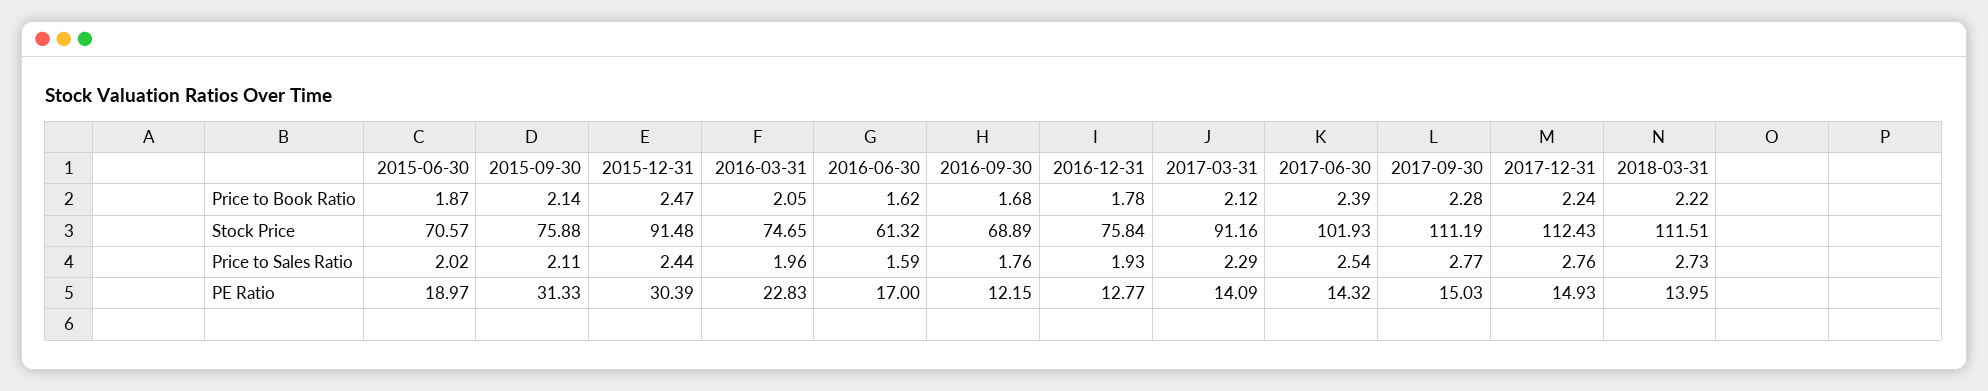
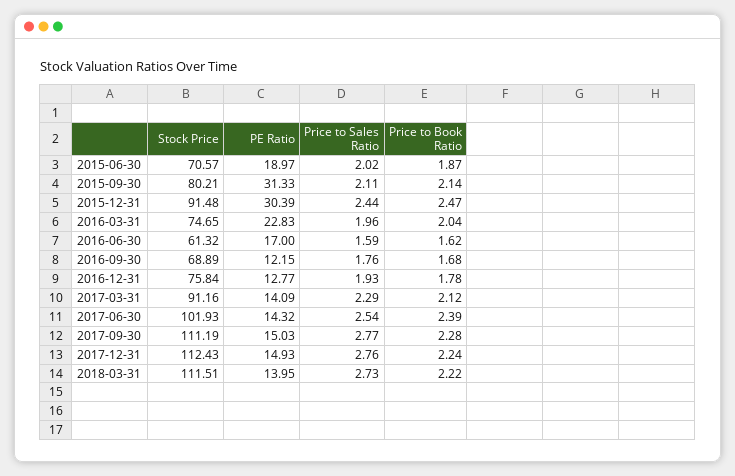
  {
    "2015-06-30": {
      "Price to Book Ratio": 1.87,
      "Stock Price": 70.57,
      "Price to Sales Ratio": 2.02,
      "PE Ratio": 18.97
    },
    "2015-09-30": {
      "Price to Book Ratio": 2.14,
-     "Stock Price": 75.88,
+     "Stock Price": 80.21,
      "Price to Sales Ratio": 2.11,
      "PE Ratio": 31.33
    },
    "2015-12-31": {
      "Price to Book Ratio": 2.47,
      "Stock Price": 91.48,
      "Price to Sales Ratio": 2.44,
      "PE Ratio": 30.39
    },
    "2016-03-31": {
-     "Price to Book Ratio": 2.05,
+     "Price to Book Ratio": 2.04,
      "Stock Price": 74.65,
      "Price to Sales Ratio": 1.96,
      "PE Ratio": 22.83
    },
    "2016-06-30": {
      "Price to Book Ratio": 1.62,
      "Stock Price": 61.32,
      "Price to Sales Ratio": 1.59,
      "PE Ratio": 17
    },
    "2016-09-30": {
      "Price to Book Ratio": 1.68,
      "Stock Price": 68.89,
      "Price to Sales Ratio": 1.76,
      "PE Ratio": 12.15
    },
    "2016-12-31": {
      "Price to Book Ratio": 1.78,
      "Stock Price": 75.84,
      "Price to Sales Ratio": 1.93,
      "PE Ratio": 12.77
    },
    "2017-03-31": {
      "Price to Book Ratio": 2.12,
      "Stock Price": 91.16,
      "Price to Sales Ratio": 2.29,
      "PE Ratio": 14.09
    },
    "2017-06-30": {
      "Price to Book Ratio": 2.39,
      "Stock Price": 101.93,
      "Price to Sales Ratio": 2.54,
      "PE Ratio": 14.32
    },
    "2017-09-30": {
      "Price to Book Ratio": 2.28,
      "Stock Price": 111.19,
      "Price to Sales Ratio": 2.77,
      "PE Ratio": 15.03
    },
    "2017-12-31": {
      "Price to Book Ratio": 2.24,
      "Stock Price": 112.43,
      "Price to Sales Ratio": 2.76,
      "PE Ratio": 14.93
    },
    "2018-03-31": {
      "Price to Book Ratio": 2.22,
      "Stock Price": 111.51,
      "Price to Sales Ratio": 2.73,
      "PE Ratio": 13.95
    }
  }

